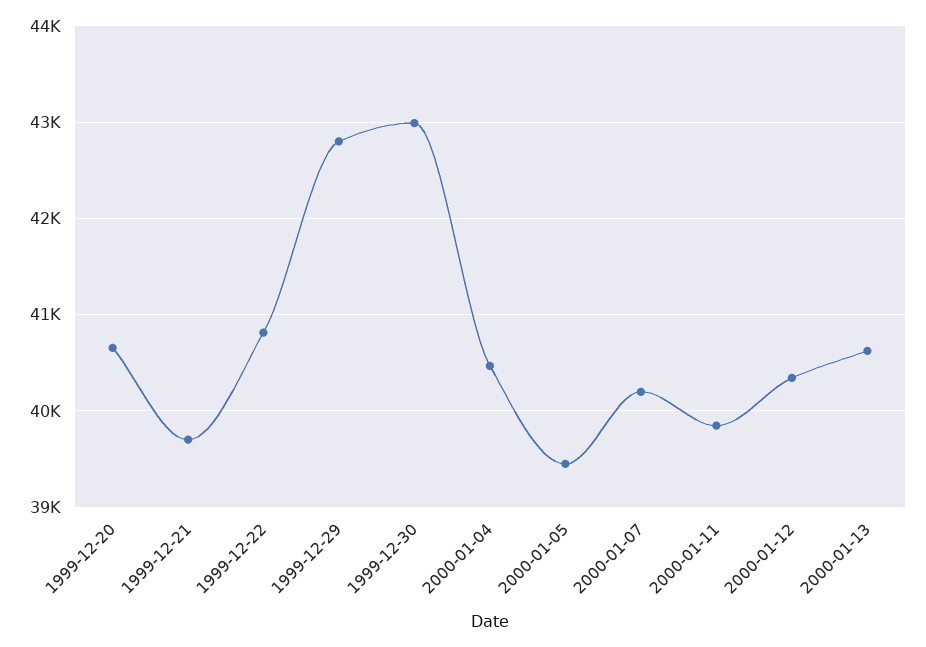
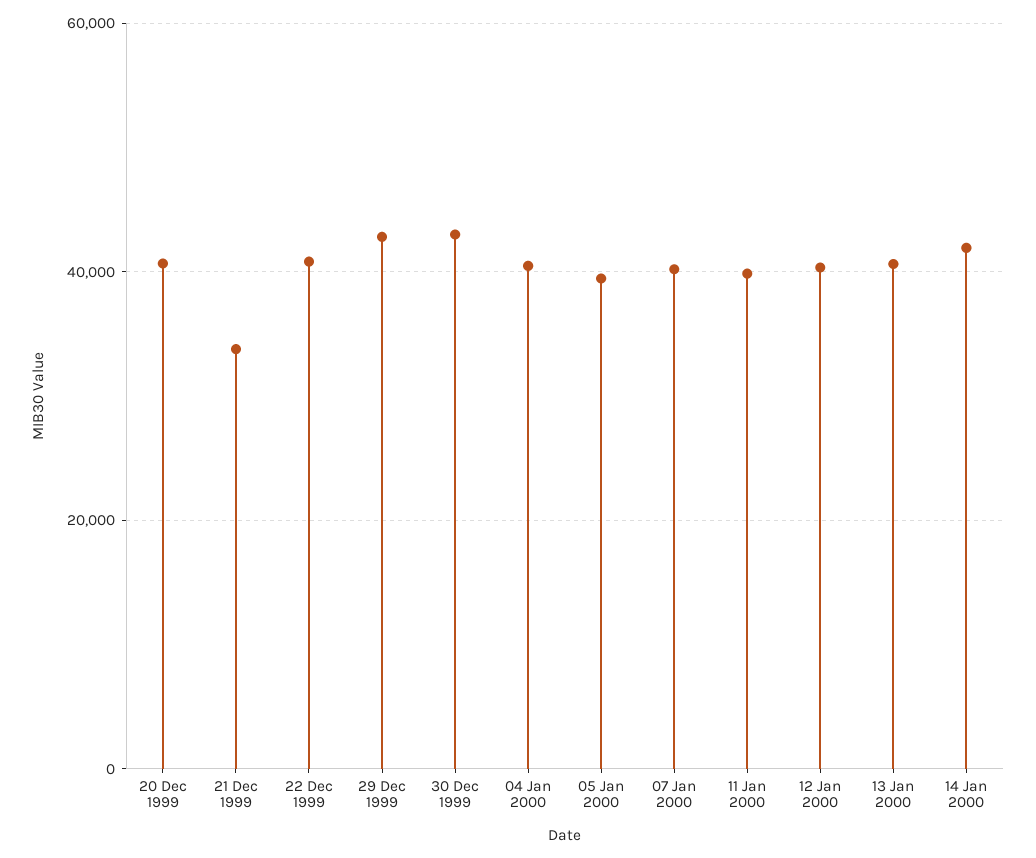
  {
    "1999-12-20": 40700,
-   "1999-12-21": 39700,
+   "1999-12-21": 34000,
    "1999-12-22": 40800,
    "1999-12-29": 42800,
    "1999-12-30": 43000,
    "2000-01-04": 40500,
    "2000-01-05": 39400,
    "2000-01-07": 40200,
    "2000-01-11": 39800,
    "2000-01-12": 40300,
-   "2000-01-13": 40600
+   "2000-01-13": 40600,
+   "14 Jan 2000": 42000
  }

